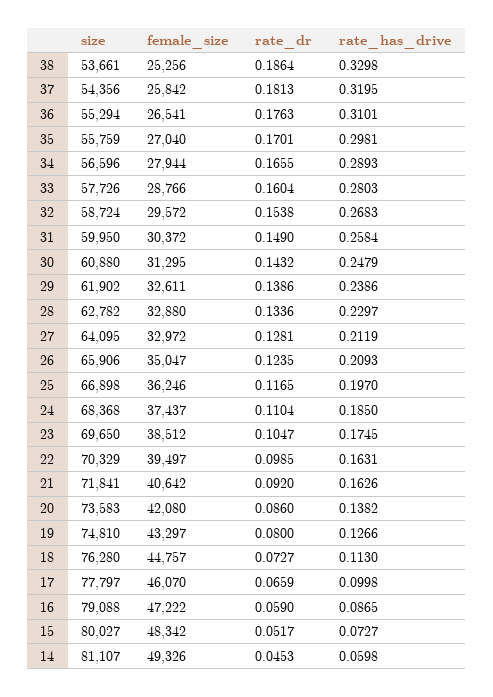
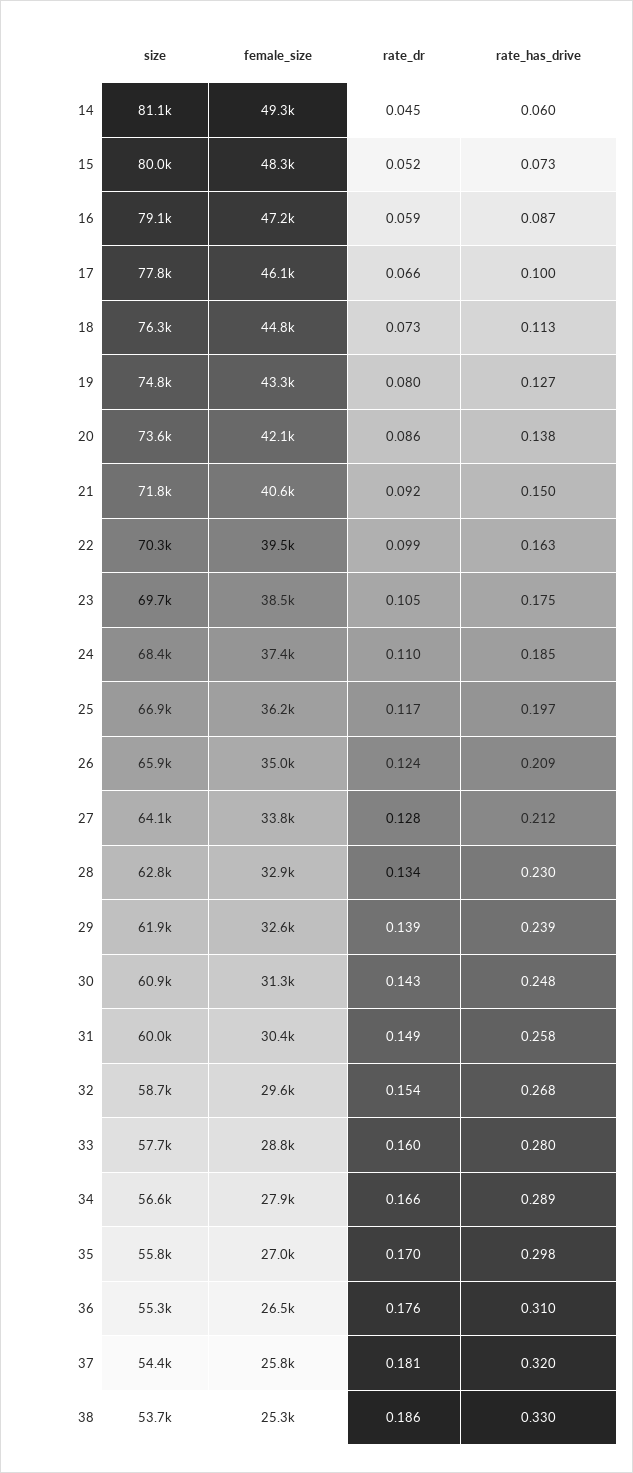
  {
    "size": {
      "38": 53661,
      "37": 54356,
      "36": 55294,
      "35": 55759,
      "34": 56596,
      "33": 57726,
      "32": 58724,
      "31": 59950,
      "30": 60880,
      "29": 61902,
      "28": 62782,
      "27": 64095,
      "26": 65906,
      "25": 66898,
      "24": 68368,
      "23": 69650,
      "22": 70329,
      "21": 71841,
      "20": 73583,
      "19": 74810,
      "18": 76280,
      "17": 77797,
      "16": 79088,
      "15": 80027,
      "14": 81107
    },
    "female_size": {
      "38": 25256,
      "37": 25842,
      "36": 26541,
      "35": 27040,
      "34": 27944,
      "33": 28766,
      "32": 29572,
      "31": 30372,
      "30": 31295,
      "29": 32611,
      "28": 32880,
-     "27": 32972,
+     "27": 33800,
      "26": 35047,
      "25": 36246,
      "24": 37437,
      "23": 38512,
      "22": 39497,
      "21": 40642,
      "20": 42080,
      "19": 43297,
      "18": 44757,
      "17": 46070,
      "16": 47222,
      "15": 48342,
      "14": 49326
    },
    "rate_dr": {
      "38": 0.1864,
      "37": 0.1813,
      "36": 0.1763,
      "35": 0.1701,
      "34": 0.1655,
      "33": 0.1604,
      "32": 0.1538,
      "31": 0.149,
      "30": 0.1432,
      "29": 0.1386,
      "28": 0.1336,
      "27": 0.1281,
      "26": 0.1235,
      "25": 0.1165,
      "24": 0.1104,
      "23": 0.1047,
      "22": 0.0985,
      "21": 0.092,
      "20": 0.086,
      "19": 0.08,
      "18": 0.0727,
      "17": 0.0659,
      "16": 0.059,
      "15": 0.0517,
      "14": 0.0453
    },
    "rate_has_drive": {
      "38": 0.3298,
      "37": 0.3195,
      "36": 0.3101,
      "35": 0.2981,
      "34": 0.2893,
      "33": 0.2803,
      "32": 0.2683,
      "31": 0.2584,
      "30": 0.2479,
      "29": 0.2386,
      "28": 0.2297,
      "27": 0.2119,
      "26": 0.2093,
      "25": 0.197,
      "24": 0.185,
      "23": 0.1745,
      "22": 0.1631,
-     "21": 0.1626,
+     "21": 0.15,
      "20": 0.1382,
      "19": 0.1266,
      "18": 0.113,
      "17": 0.0998,
      "16": 0.0865,
      "15": 0.0727,
      "14": 0.0598
    }
  }

